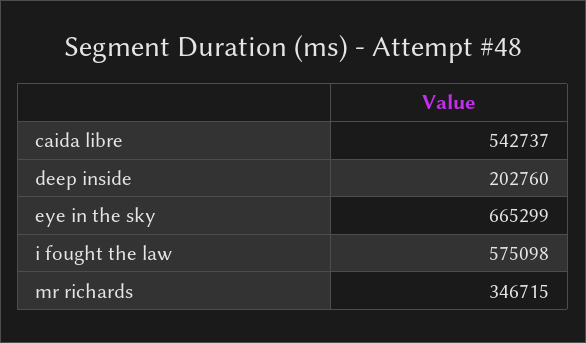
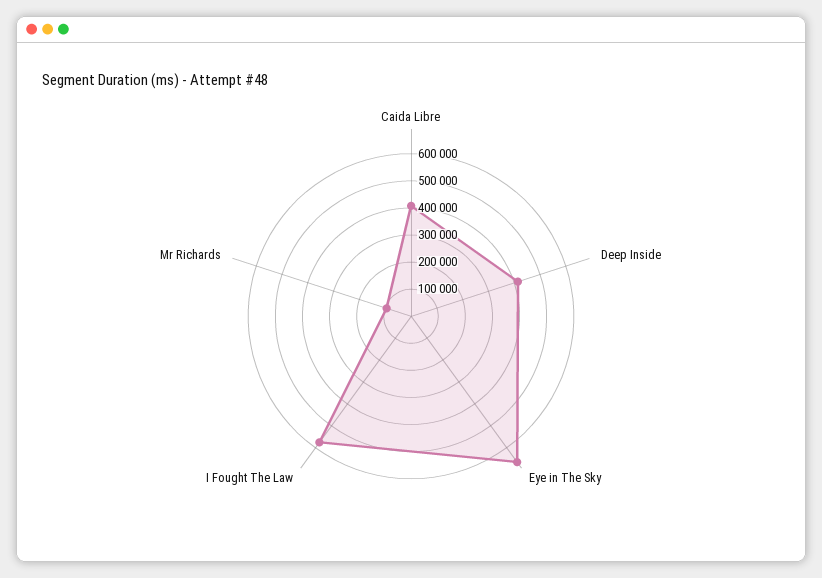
  {
-   "caida libre": 542737,
+   "caida libre": 400000,
-   "deep inside": 202760,
+   "deep inside": 400000,
    "eye in the sky": 665299,
    "i fought the law": 575098,
-   "mr richards": 346715
+   "mr richards": 100000
  }

